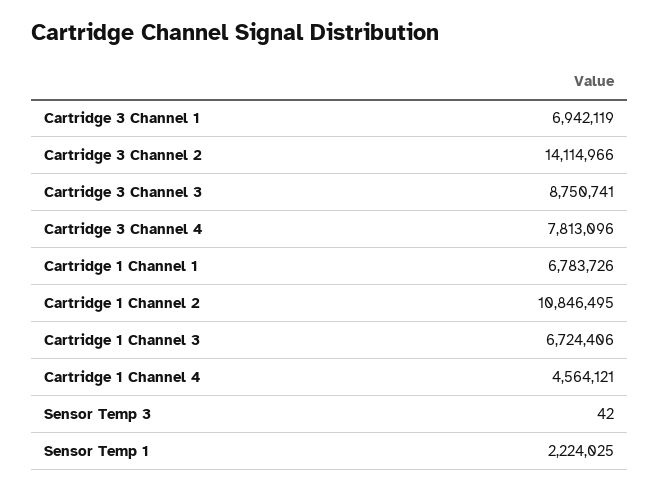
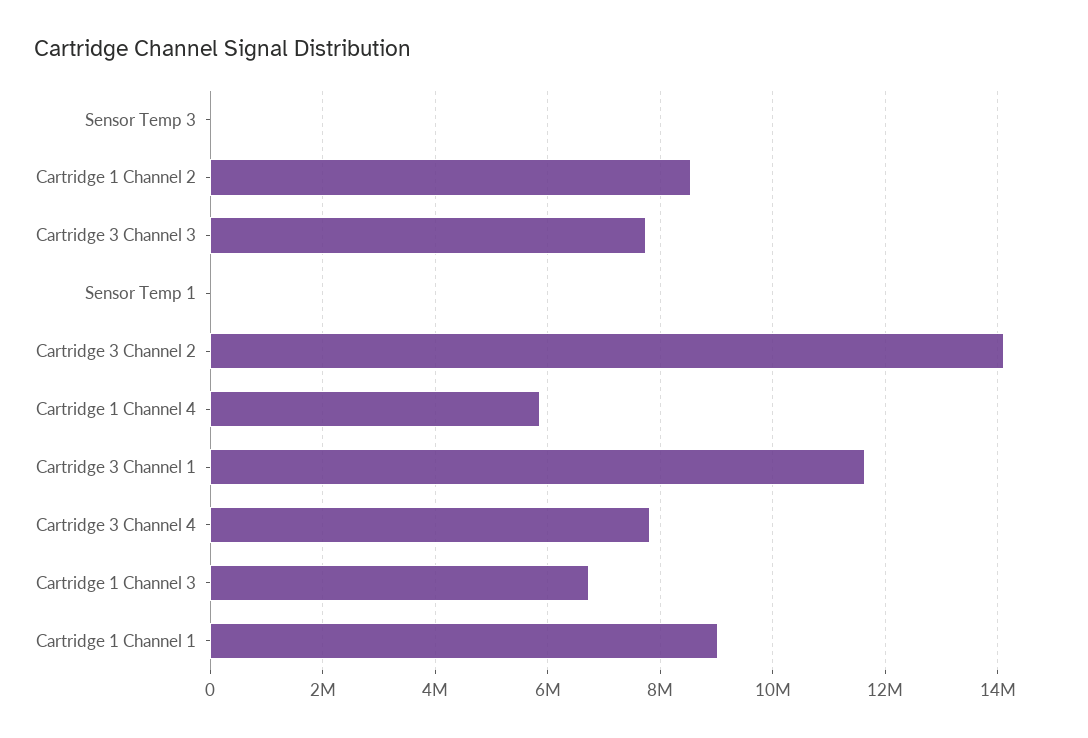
  {
-   "Cartridge 3 Channel 1": 6942119,
+   "Cartridge 3 Channel 1": 11600000,
    "Cartridge 3 Channel 2": 14114966,
-   "Cartridge 3 Channel 3": 8750741,
+   "Cartridge 3 Channel 3": 7800000,
    "Cartridge 3 Channel 4": 7813096,
-   "Cartridge 1 Channel 1": 6783726,
+   "Cartridge 1 Channel 1": 9000000,
-   "Cartridge 1 Channel 2": 10846495,
+   "Cartridge 1 Channel 2": 8600000,
    "Cartridge 1 Channel 3": 6724406,
-   "Cartridge 1 Channel 4": 4564121,
+   "Cartridge 1 Channel 4": 5800000,
    "Sensor Temp 3": 42,
-   "Sensor Temp 1": 2224025
+   "Sensor Temp 1": 0
  }

